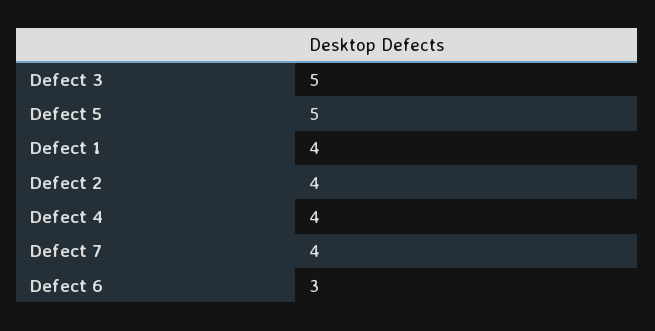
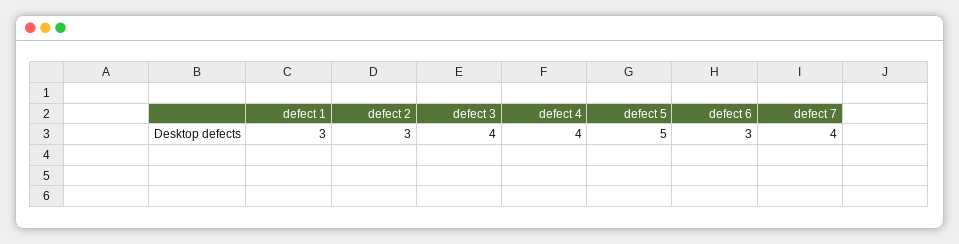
  {
-   "Defect 3": 5,
+   "Defect 3": 4,
    "Defect 5": 5,
-   "Defect 1": 4,
+   "Defect 1": 3,
-   "Defect 2": 4,
+   "Defect 2": 3,
    "Defect 4": 4,
    "Defect 7": 4,
    "Defect 6": 3
  }

